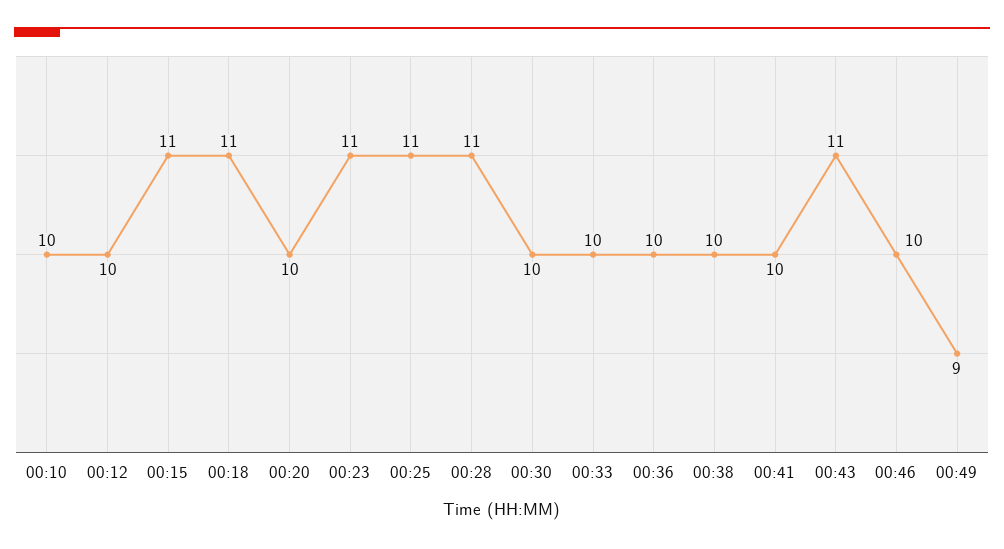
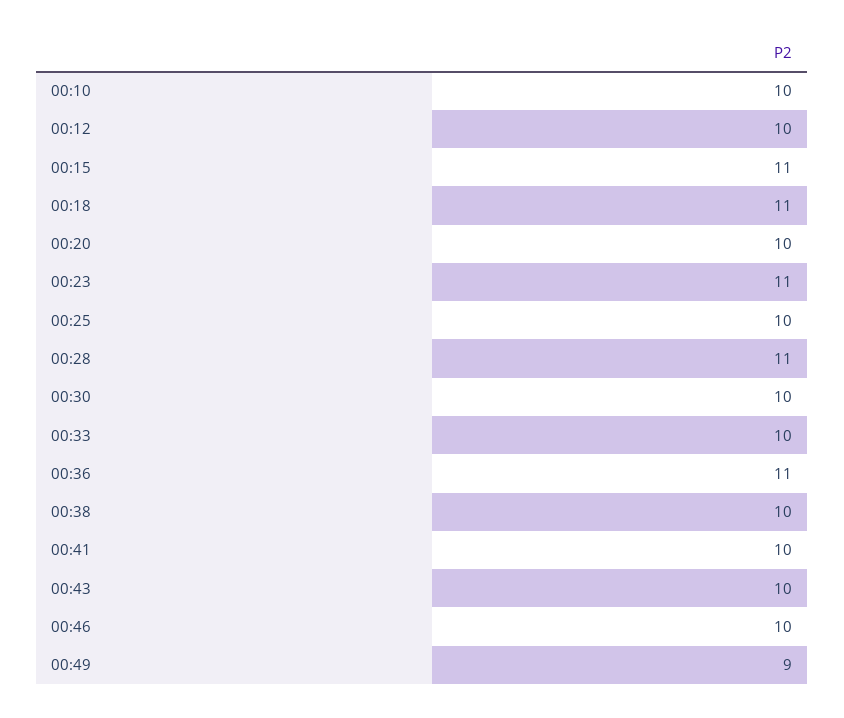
  {
    "00:10": 10,
    "00:12": 10,
    "00:15": 11,
    "00:18": 11,
    "00:20": 10,
    "00:23": 11,
-   "00:25": 11,
+   "00:25": 10,
    "00:28": 11,
    "00:30": 10,
    "00:33": 10,
-   "00:36": 10,
+   "00:36": 11,
    "00:38": 10,
    "00:41": 10,
-   "00:43": 11,
+   "00:43": 10,
    "00:46": 10,
    "00:49": 9
  }

